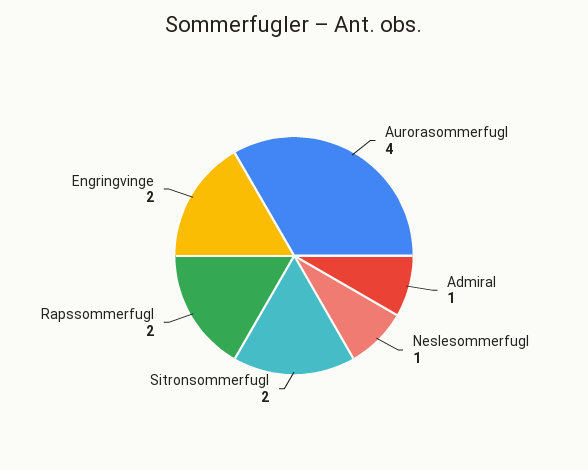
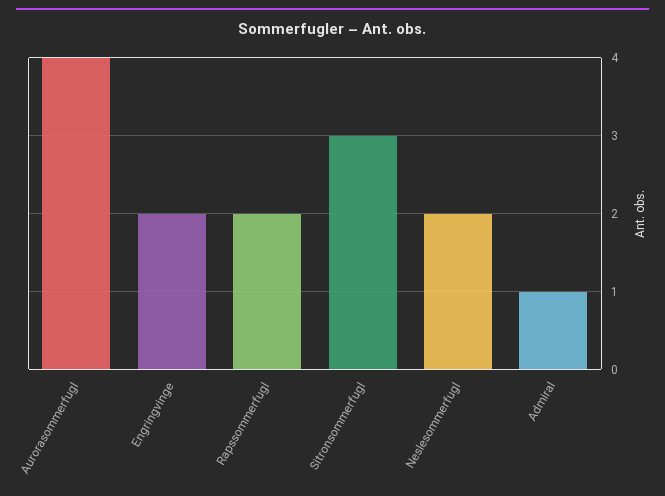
  {
    "Aurorasommerfugl": 4,
    "Admiral": 1,
-   "Neslesommerfugl": 1,
+   "Neslesommerfugl": 2,
-   "Sitronsommerfugl": 2,
+   "Sitronsommerfugl": 3,
    "Rapssommerfugl": 2,
    "Engringvinge": 2
  }

